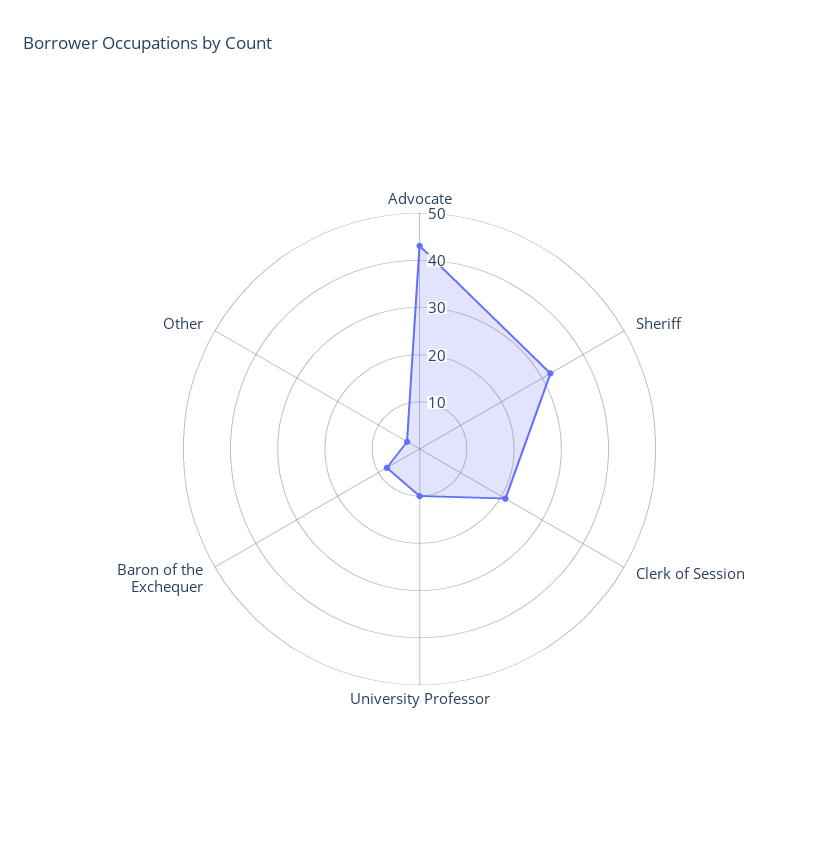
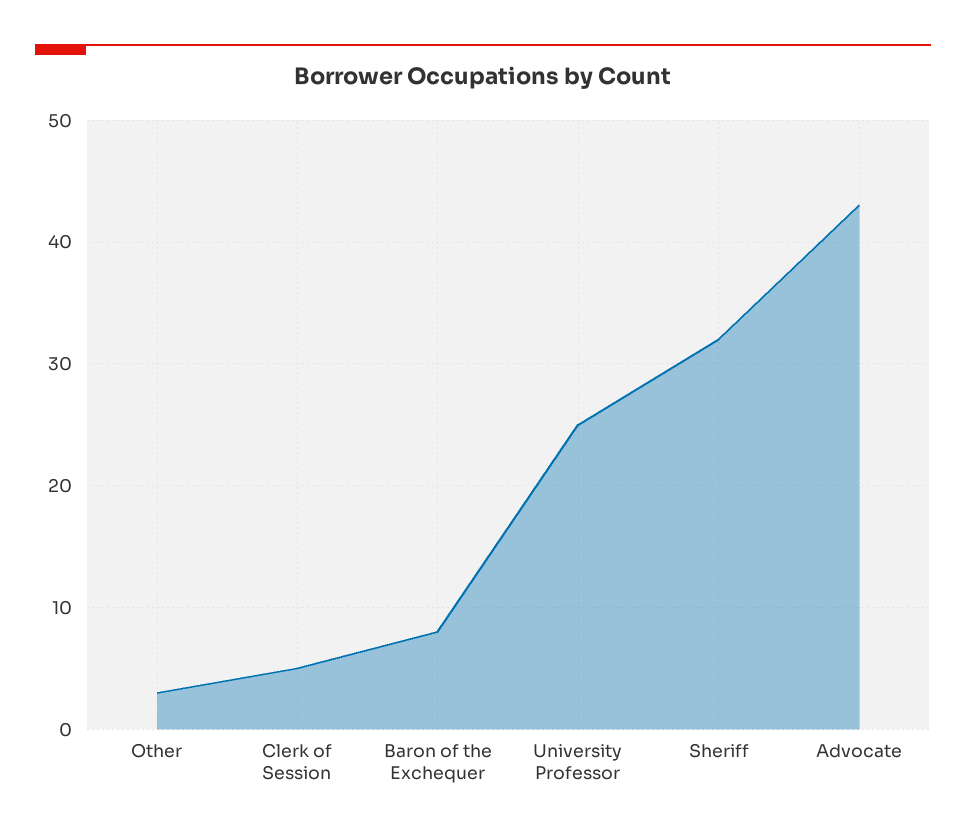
  {
    "Advocate": 43,
    "Sheriff": 32,
-   "Clerk of Session": 20,
+   "Clerk of Session": 5,
-   "University Professor": 10,
+   "University Professor": 25,
    "Baron of the Exchequer": 8,
    "Other": 3
  }

